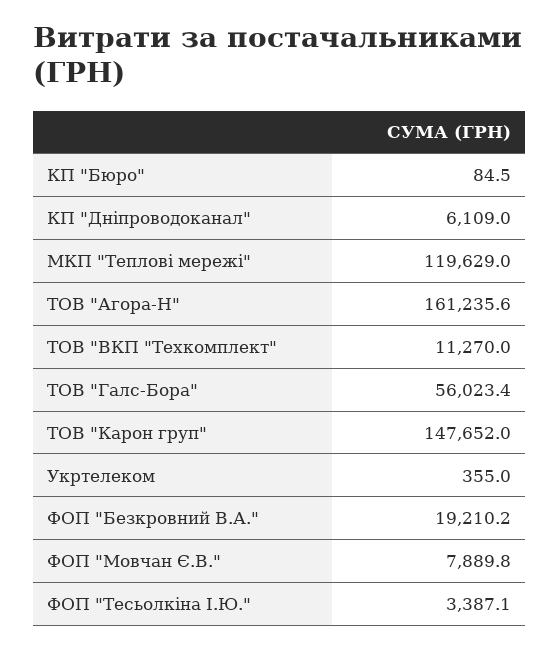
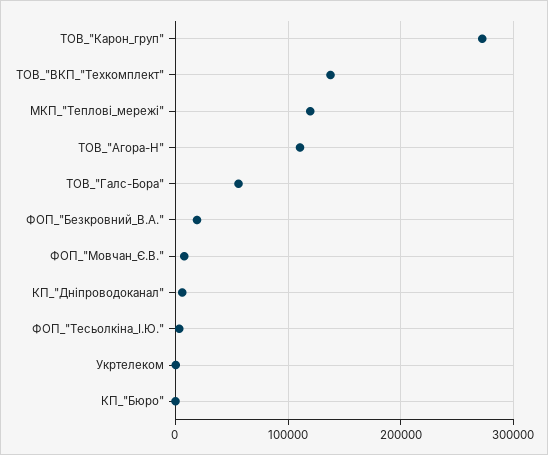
  {
    "КП \"Бюро\"": 84.5,
    "КП \"Дніпроводоканал\"": 6109,
    "МКП \"Теплові мережі\"": 119629,
-   "ТОВ \"Агора-Н\"": 161235.6,
+   "ТОВ \"Агора-Н\"": 110000,
-   "ТОВ \"ВКП \"Техкомплект\"": 11270,
+   "ТОВ \"ВКП \"Техкомплект\"": 140000,
    "ТОВ \"Галс-Бора\"": 56023.4,
-   "ТОВ \"Карон груп\"": 147652,
+   "ТОВ \"Карон груп\"": 270000,
    "Укртелеком": 355,
    "ФОП \"Безкровний В.А.\"": 19210.2,
    "ФОП \"Мовчан Є.В.\"": 7889.8,
    "ФОП \"Тесьолкіна І.Ю.\"": 3387.1
  }

